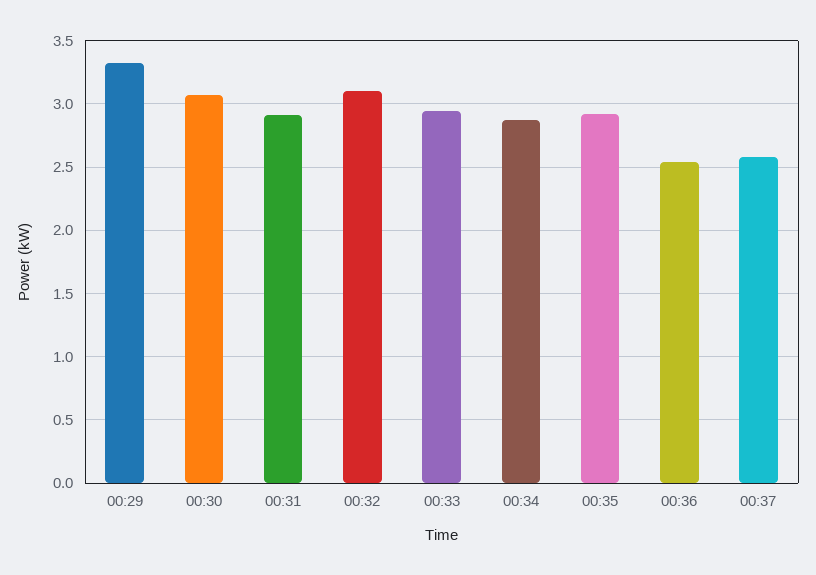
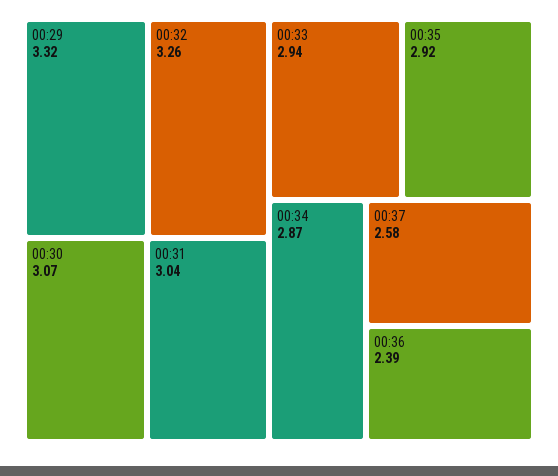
  {
    "00:29": 3.32,
    "00:30": 3.07,
-   "00:31": 2.9,
+   "00:31": 3.04,
-   "00:32": 3.1,
+   "00:32": 3.26,
    "00:33": 2.94,
    "00:34": 2.87,
    "00:35": 2.92,
-   "00:36": 2.55,
+   "00:36": 2.39,
    "00:37": 2.58
  }

